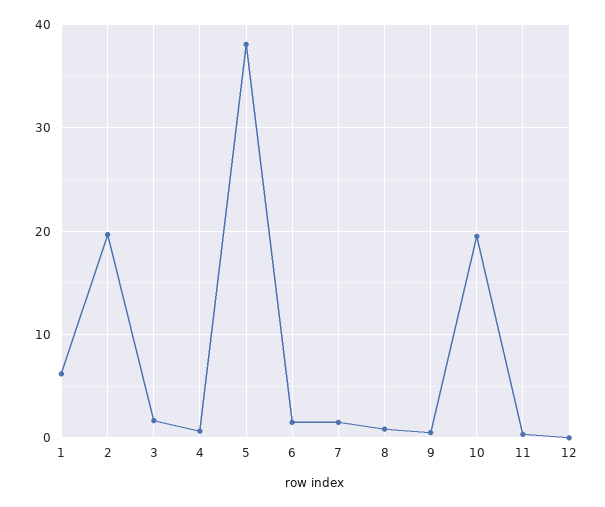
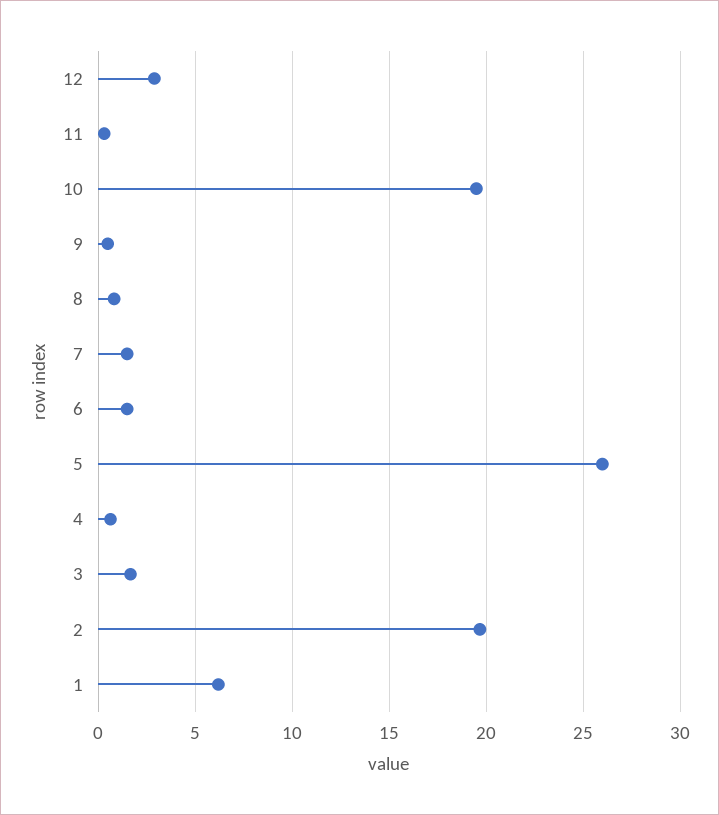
  {
    "1": 6,
    "2": 19.5,
    "3": 1.5,
    "4": 0.5,
-   "5": 38,
+   "5": 26,
    "6": 1.5,
    "7": 1.5,
    "8": 1,
    "9": 0.5,
    "10": 19.5,
    "11": 0.5,
-   "12": 0
+   "12": 3
  }

